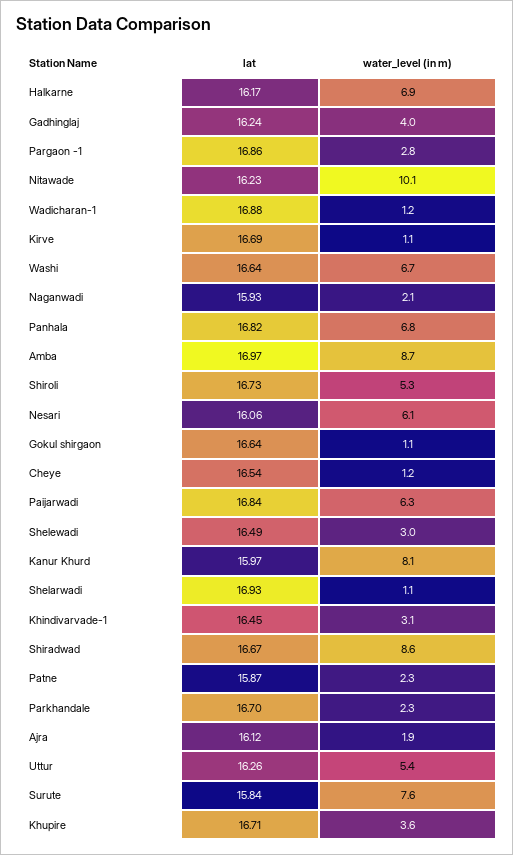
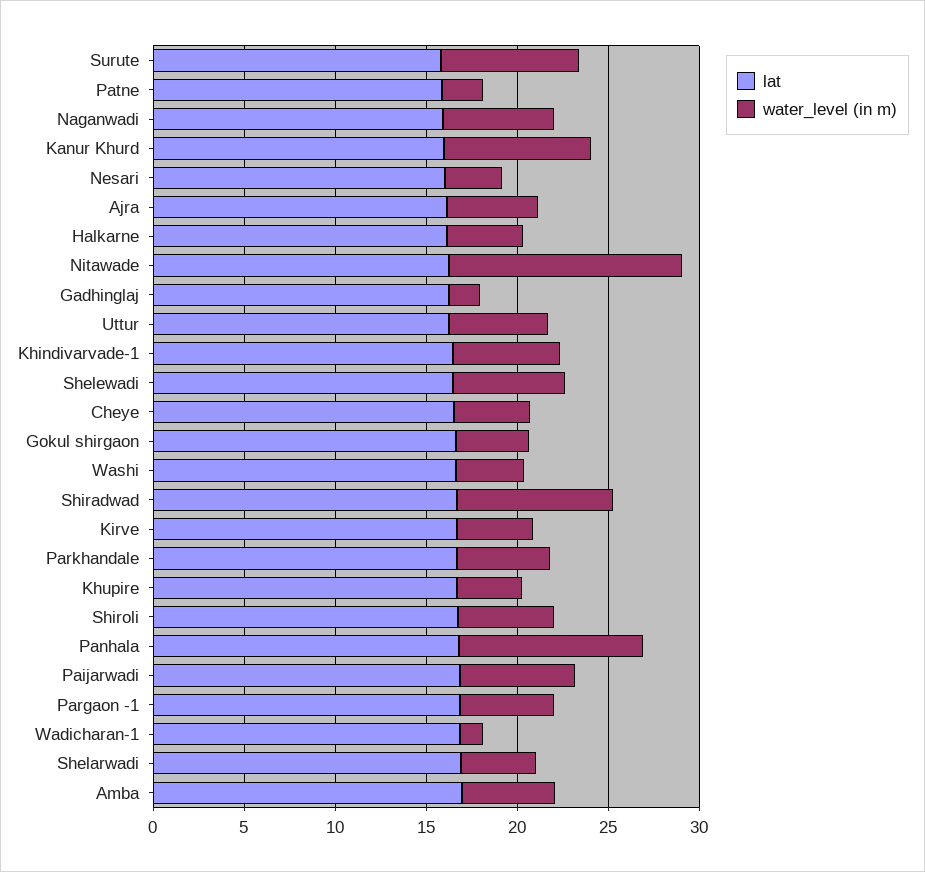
  {
    "lat": {
      "Halkarne": 16.17,
      "Gadhinglaj": 16.24,
      "Pargaon -1": 16.86,
      "Nitawade": 16.23,
      "Wadicharan-1": 16.88,
      "Kirve": 16.69,
      "Washi": 16.64,
      "Naganwadi": 15.93,
      "Panhala": 16.82,
      "Amba": 16.97,
      "Shiroli": 16.73,
      "Nesari": 16.06,
      "Gokul shirgaon": 16.64,
      "Cheye": 16.54,
      "Paijarwadi": 16.84,
      "Shelewadi": 16.49,
      "Kanur Khurd": 15.97,
      "Shelarwadi": 16.93,
      "Khindivarvade-1": 16.45,
      "Shiradwad": 16.67,
      "Patne": 15.87,
      "Parkhandale": 16.7,
      "Ajra": 16.12,
      "Uttur": 16.26,
      "Surute": 15.84,
      "Khupire": 16.71
    },
    "water_level (in m)": {
-     "Halkarne": 6.9,
+     "Halkarne": 4,
-     "Gadhinglaj": 4,
+     "Gadhinglaj": 2,
-     "Pargaon -1": 2.8,
+     "Pargaon -1": 5,
-     "Nitawade": 10.1,
+     "Nitawade": 13,
      "Wadicharan-1": 1.2,
-     "Kirve": 1.1,
+     "Kirve": 4,
-     "Washi": 6.7,
+     "Washi": 4,
-     "Naganwadi": 2.1,
+     "Naganwadi": 6,
-     "Panhala": 6.8,
+     "Panhala": 10,
-     "Amba": 8.7,
+     "Amba": 5,
      "Shiroli": 5.3,
-     "Nesari": 6.1,
+     "Nesari": 3,
-     "Gokul shirgaon": 1.1,
+     "Gokul shirgaon": 4,
-     "Cheye": 1.2,
+     "Cheye": 4,
      "Paijarwadi": 6.3,
-     "Shelewadi": 3,
+     "Shelewadi": 6,
      "Kanur Khurd": 8.1,
-     "Shelarwadi": 1.1,
+     "Shelarwadi": 4,
-     "Khindivarvade-1": 3.1,
+     "Khindivarvade-1": 6,
      "Shiradwad": 8.6,
      "Patne": 2.3,
-     "Parkhandale": 2.3,
+     "Parkhandale": 5,
-     "Ajra": 1.9,
+     "Ajra": 5,
      "Uttur": 5.4,
      "Surute": 7.6,
      "Khupire": 3.6
    }
  }

